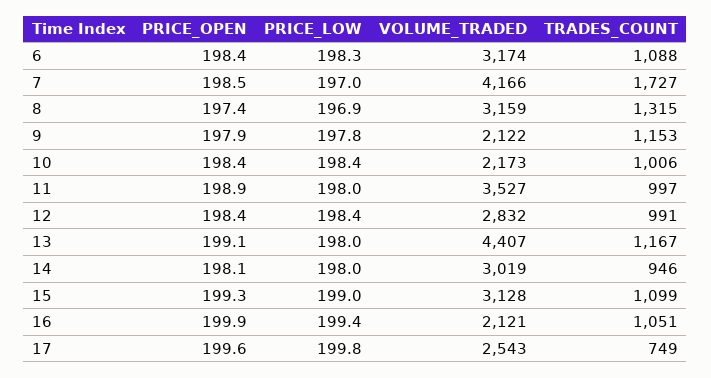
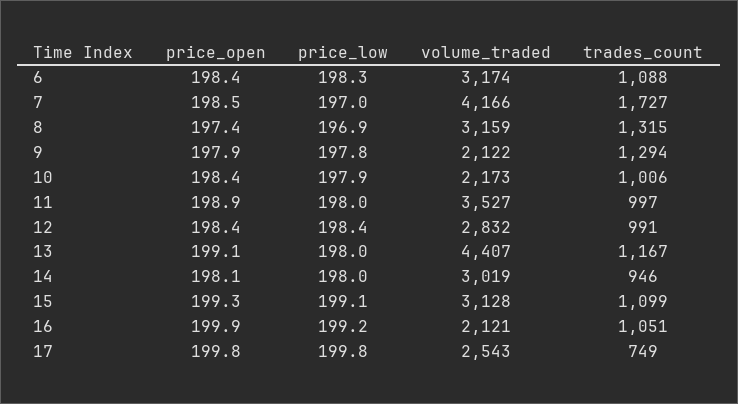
  {
    "PRICE_OPEN": {
      "6": 198.4,
      "7": 198.5,
      "8": 197.4,
      "9": 197.9,
      "10": 198.4,
      "11": 198.9,
      "12": 198.4,
      "13": 199.1,
      "14": 198.1,
      "15": 199.3,
      "16": 199.9,
-     "17": 199.6
+     "17": 199.8
    },
    "PRICE_LOW": {
      "6": 198.3,
      "7": 197,
      "8": 196.9,
      "9": 197.8,
-     "10": 198.4,
+     "10": 197.9,
      "11": 198,
      "12": 198.4,
      "13": 198,
      "14": 198,
-     "15": 199,
+     "15": 199.1,
-     "16": 199.4,
+     "16": 199.2,
      "17": 199.8
    },
    "VOLUME_TRADED": {
      "6": 3174,
      "7": 4166,
      "8": 3159,
      "9": 2122,
      "10": 2173,
      "11": 3527,
      "12": 2832,
      "13": 4407,
      "14": 3019,
      "15": 3128,
      "16": 2121,
      "17": 2543
    },
    "TRADES_COUNT": {
      "6": 1088,
      "7": 1727,
      "8": 1315,
-     "9": 1153,
+     "9": 1294,
      "10": 1006,
      "11": 997,
      "12": 991,
      "13": 1167,
      "14": 946,
      "15": 1099,
      "16": 1051,
      "17": 749
    }
  }

